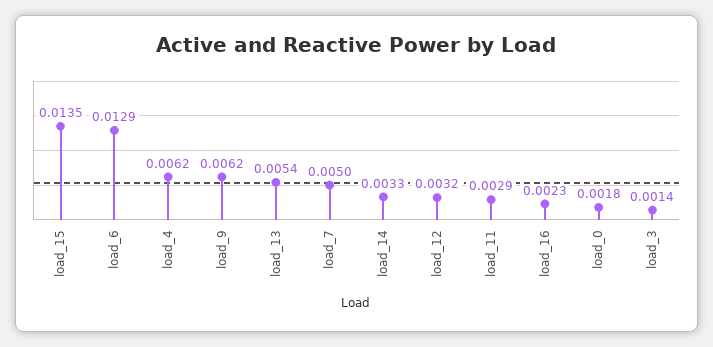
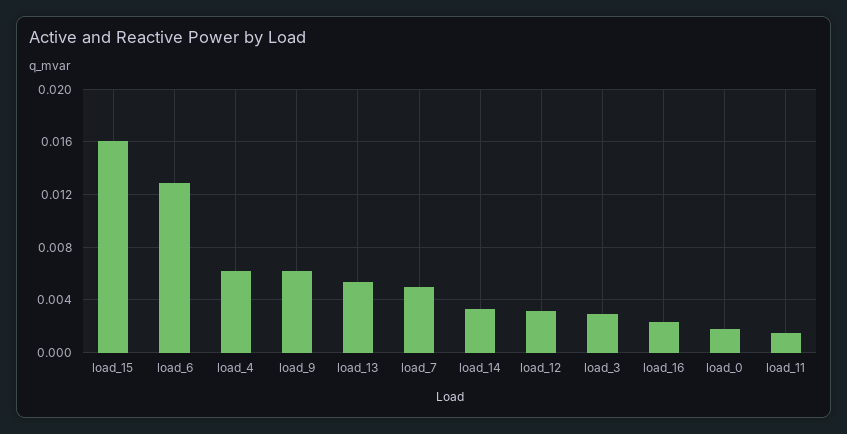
  {
-   "load_15": 0.0135,
+   "load_15": 0.016,
    "load_6": 0.0129,
    "load_4": 0.0062,
    "load_9": 0.0062,
    "load_13": 0.0054,
    "load_7": 0.005,
    "load_14": 0.0033,
    "load_12": 0.0032,
-   "load_11": 0.0029,
+   "load_11": 0.0015,
    "load_16": 0.0023,
    "load_0": 0.0018,
-   "load_3": 0.0014
+   "load_3": 0.003
  }

